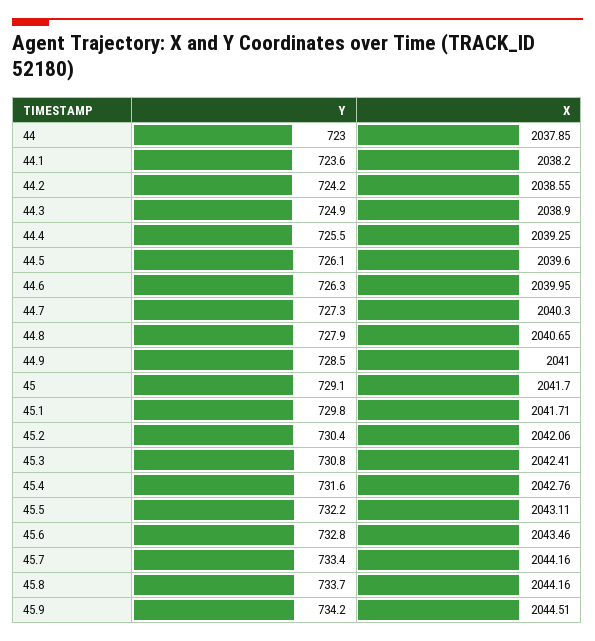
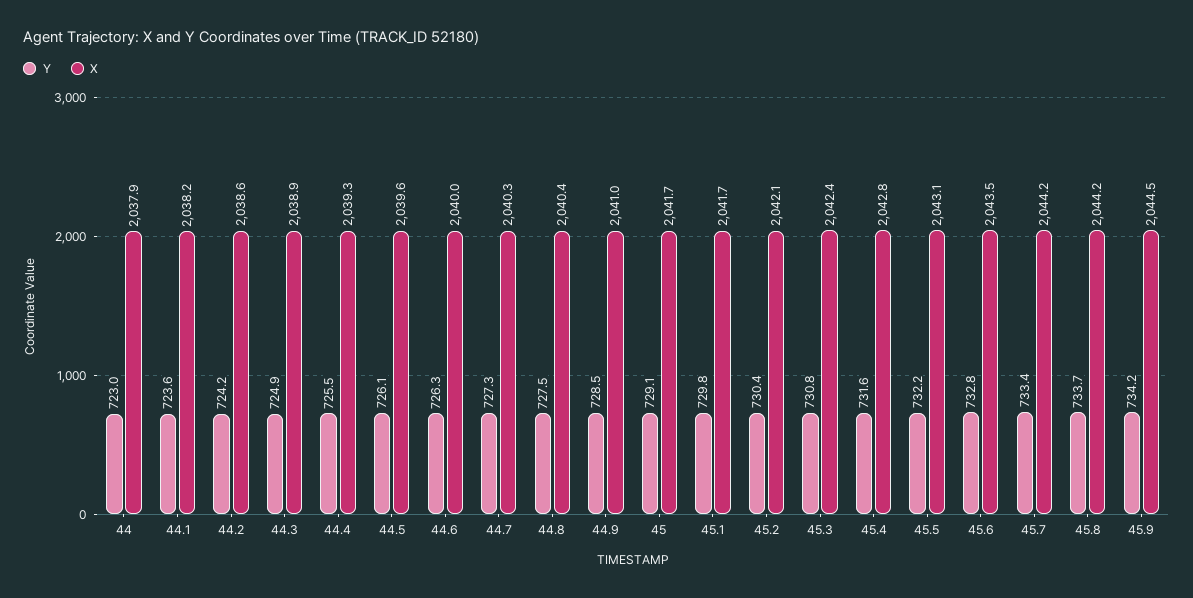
  {
    "Y": {
      "44": 723,
      "44.1": 723.6,
      "44.2": 724.2,
      "44.3": 724.9,
      "44.4": 725.5,
      "44.5": 726.1,
      "44.6": 726.3,
      "44.7": 727.3,
-     "44.8": 727.9,
+     "44.8": 727.5,
      "44.9": 728.5,
      "45": 729.1,
      "45.1": 729.8,
      "45.2": 730.4,
      "45.3": 730.8,
      "45.4": 731.6,
      "45.5": 732.2,
      "45.6": 732.8,
      "45.7": 733.4,
      "45.8": 733.7,
      "45.9": 734.2
    },
    "X": {
      "44": 2037.85,
      "44.1": 2038.2,
      "44.2": 2038.55,
      "44.3": 2038.9,
      "44.4": 2039.25,
      "44.5": 2039.6,
      "44.6": 2039.95,
      "44.7": 2040.3,
-     "44.8": 2040.65,
+     "44.8": 2040.4,
      "44.9": 2041,
      "45": 2041.7,
      "45.1": 2041.71,
      "45.2": 2042.06,
      "45.3": 2042.41,
      "45.4": 2042.76,
      "45.5": 2043.11,
      "45.6": 2043.46,
      "45.7": 2044.16,
      "45.8": 2044.16,
      "45.9": 2044.51
    }
  }

